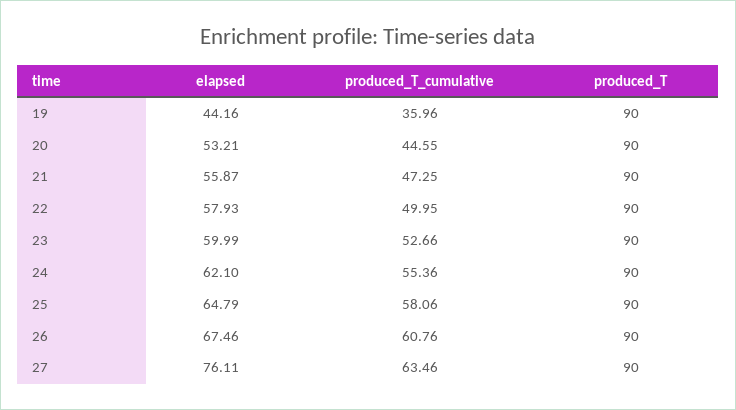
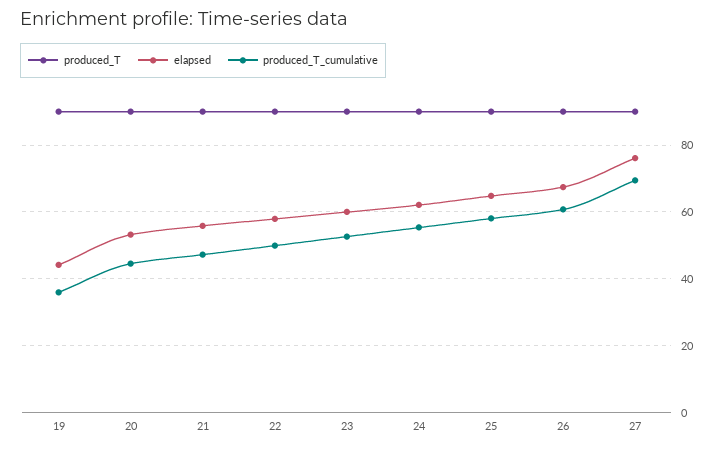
  {
    "elapsed": {
      "19": 44.16,
      "20": 53.21,
      "21": 55.87,
      "22": 57.93,
      "23": 59.99,
      "24": 62.1,
      "25": 64.79,
      "26": 67.46,
      "27": 76.11
    },
    "produced_T_cumulative": {
      "19": 35.96,
      "20": 44.55,
      "21": 47.25,
      "22": 49.95,
      "23": 52.66,
      "24": 55.36,
      "25": 58.06,
      "26": 60.76,
-     "27": 63.46
+     "27": 70
    },
    "produced_T": {
      "19": 90,
      "20": 90,
      "21": 90,
      "22": 90,
      "23": 90,
      "24": 90,
      "25": 90,
      "26": 90,
      "27": 90
    }
  }

